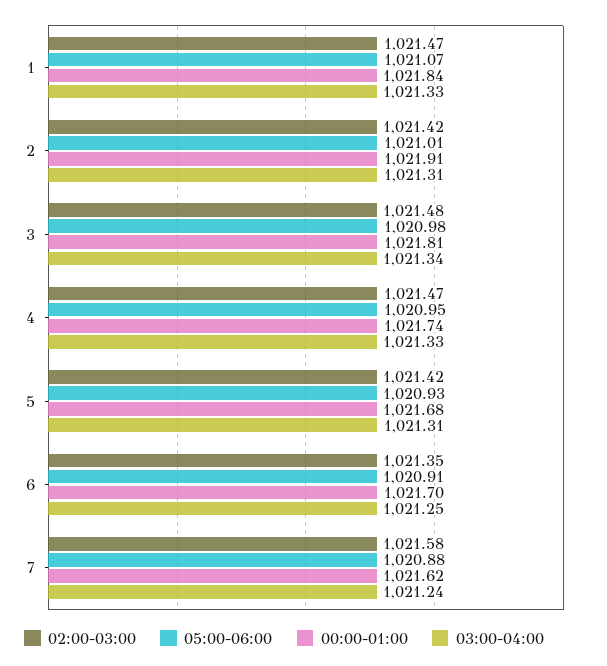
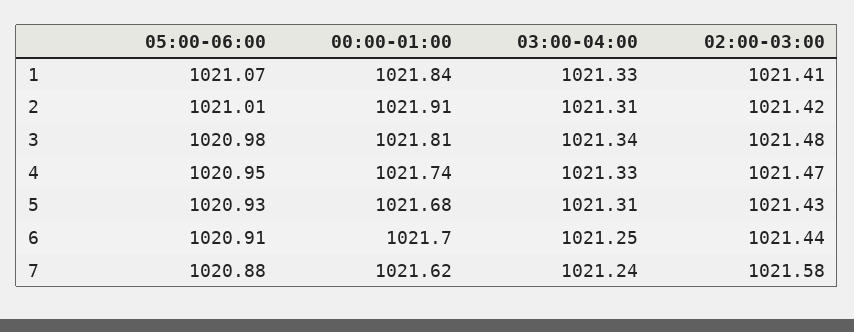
  {
    "02:00-03:00": {
-     "1": 1021.47,
+     "1": 1021.41,
      "2": 1021.42,
      "3": 1021.48,
      "4": 1021.47,
-     "5": 1021.42,
+     "5": 1021.43,
-     "6": 1021.35,
+     "6": 1021.44,
      "7": 1021.58
    },
    "05:00-06:00": {
      "1": 1021.07,
      "2": 1021.01,
      "3": 1020.98,
      "4": 1020.95,
      "5": 1020.93,
      "6": 1020.91,
      "7": 1020.88
    },
    "00:00-01:00": {
      "1": 1021.84,
      "2": 1021.91,
      "3": 1021.81,
      "4": 1021.74,
      "5": 1021.68,
      "6": 1021.7,
      "7": 1021.62
    },
    "03:00-04:00": {
      "1": 1021.33,
      "2": 1021.31,
      "3": 1021.34,
      "4": 1021.33,
      "5": 1021.31,
      "6": 1021.25,
      "7": 1021.24
    }
  }

